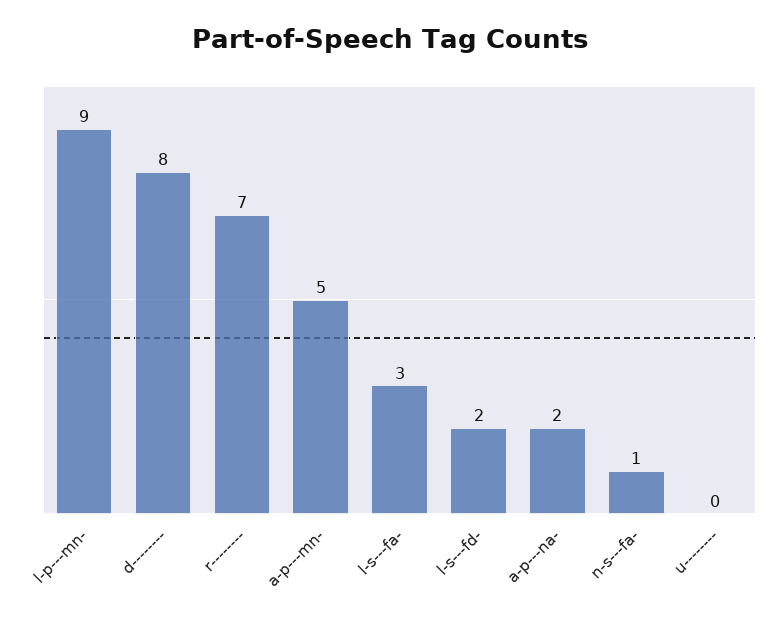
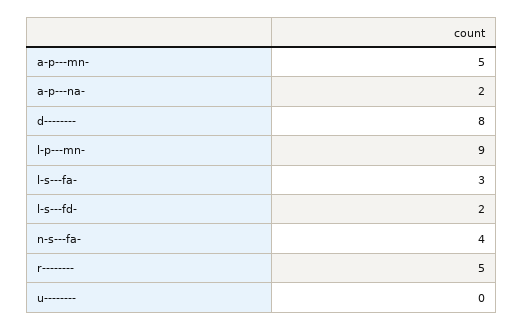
  {
    "l-p---mn-": 9,
    "d--------": 8,
-   "r--------": 7,
+   "r--------": 5,
    "a-p---mn-": 5,
    "l-s---fa-": 3,
    "l-s---fd-": 2,
    "a-p---na-": 2,
-   "n-s---fa-": 1,
+   "n-s---fa-": 4,
    "u--------": 0
  }

